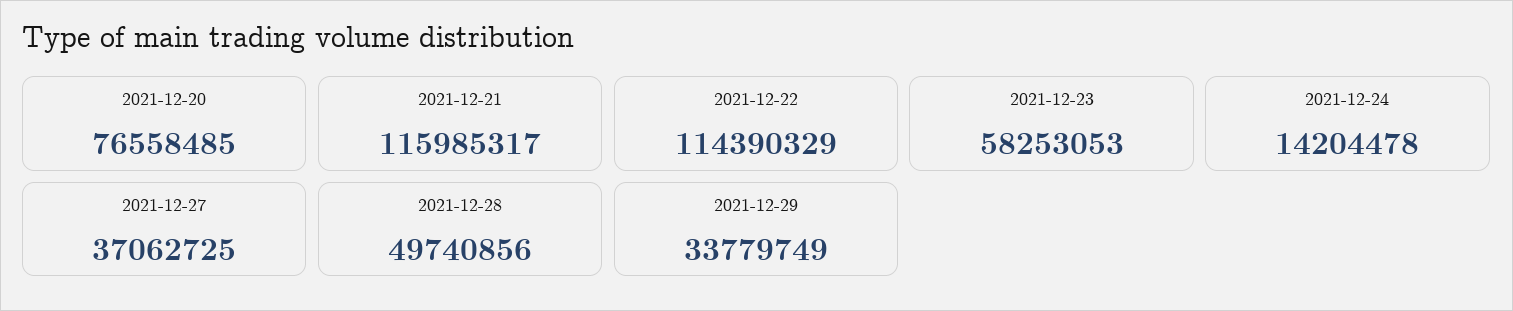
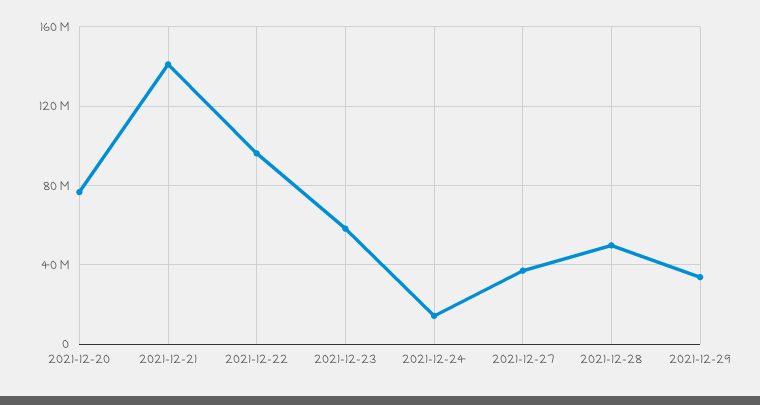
  {
    "2021-12-20": 76558485,
-   "2021-12-21": 115985317,
+   "2021-12-21": 140000000,
-   "2021-12-22": 114390329,
+   "2021-12-22": 95000000,
    "2021-12-23": 58253053,
    "2021-12-24": 14204478,
    "2021-12-27": 37062725,
    "2021-12-28": 49740856,
    "2021-12-29": 33779749
  }

